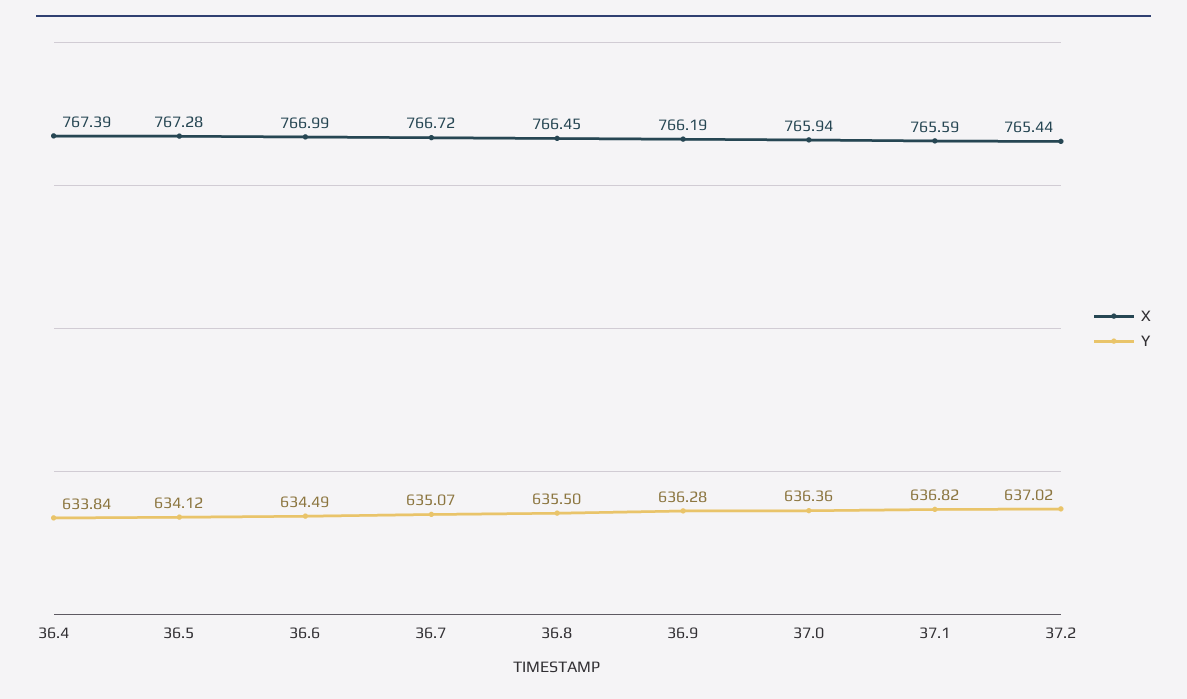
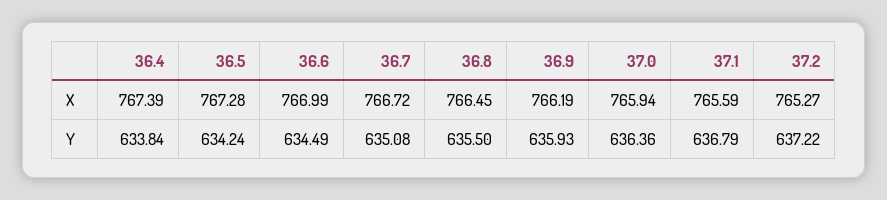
  {
    "X": {
      "36.4": 767.39,
      "36.5": 767.28,
      "36.6": 766.99,
      "36.7": 766.72,
      "36.8": 766.45,
      "36.9": 766.19,
      "37.0": 765.94,
      "37.1": 765.59,
-     "37.2": 765.44
+     "37.2": 765.27
    },
    "Y": {
      "36.4": 633.84,
-     "36.5": 634.12,
+     "36.5": 634.24,
      "36.6": 634.49,
-     "36.7": 635.07,
+     "36.7": 635.08,
      "36.8": 635.5,
-     "36.9": 636.28,
+     "36.9": 635.93,
      "37.0": 636.36,
-     "37.1": 636.82,
+     "37.1": 636.79,
-     "37.2": 637.02
+     "37.2": 637.22
    }
  }

